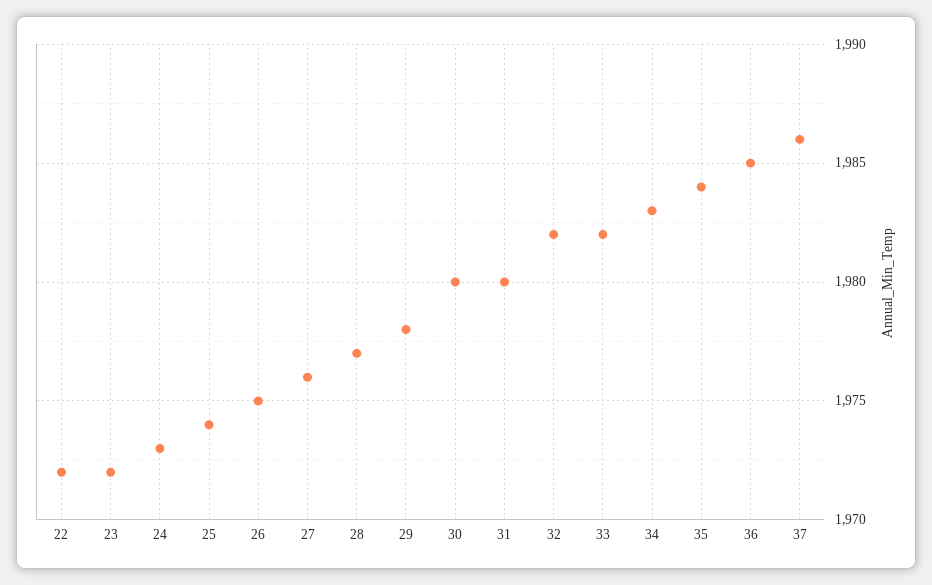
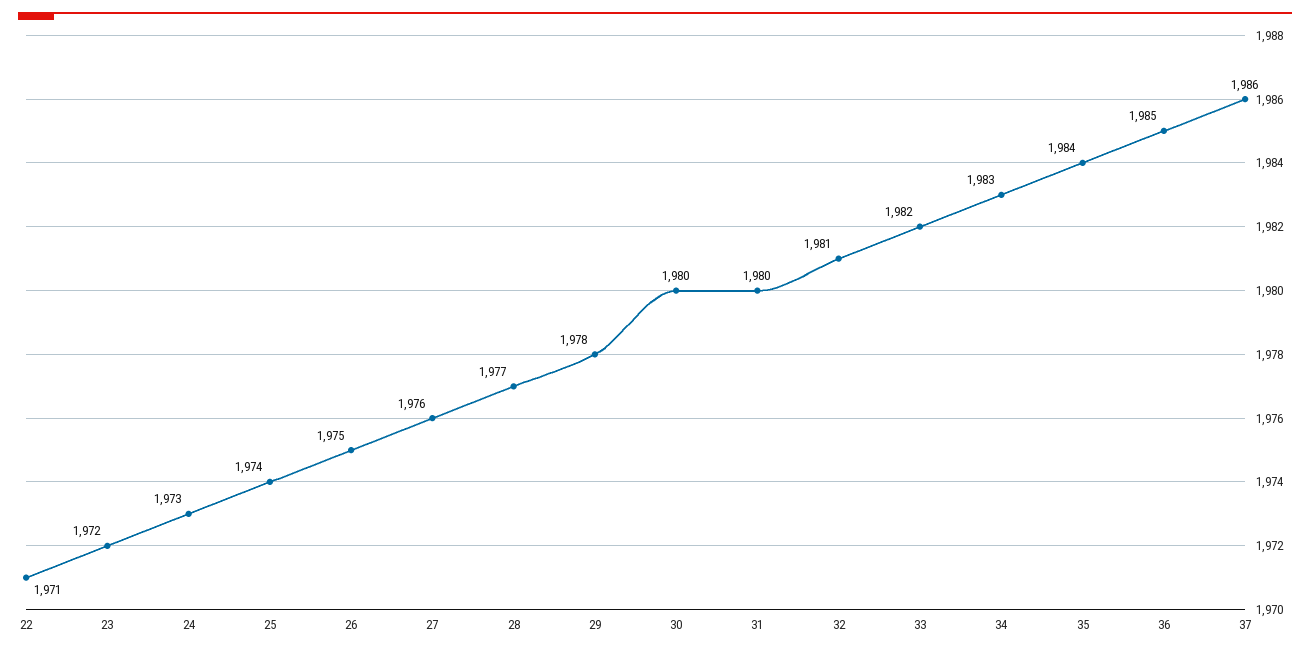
  {
-   "22": 1972,
+   "22": 1971,
    "23": 1972,
    "24": 1973,
    "25": 1974,
    "26": 1975,
    "27": 1976,
    "28": 1977,
    "29": 1978,
    "30": 1980,
    "31": 1980,
-   "32": 1982,
+   "32": 1981,
    "33": 1982,
    "34": 1983,
    "35": 1984,
    "36": 1985,
    "37": 1986
  }

